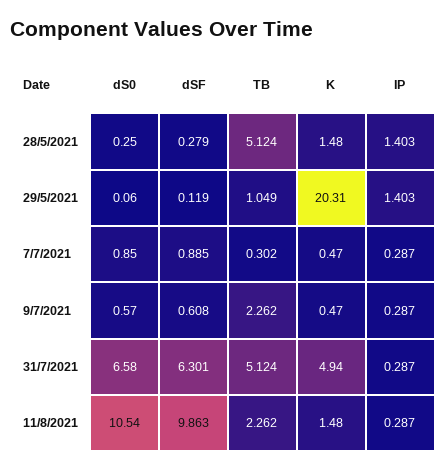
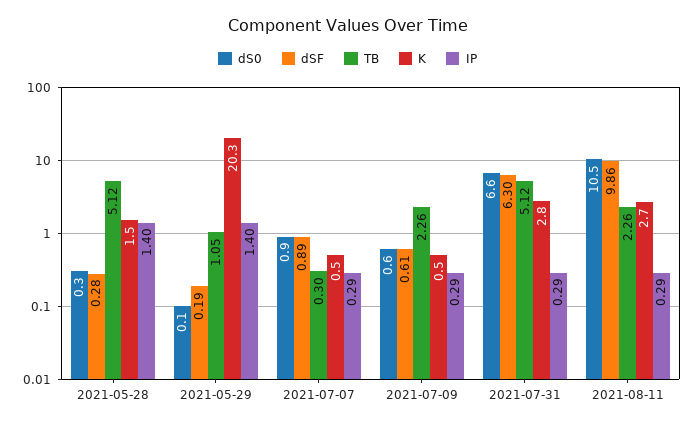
  {
    "dS0": {
      "28/5/2021": 0.25,
      "29/5/2021": 0.06,
      "7/7/2021": 0.85,
      "9/7/2021": 0.57,
      "31/7/2021": 6.58,
      "11/8/2021": 10.54
    },
    "dSF": {
      "28/5/2021": 0.279,
-     "29/5/2021": 0.119,
+     "29/5/2021": 0.19,
      "7/7/2021": 0.885,
      "9/7/2021": 0.608,
      "31/7/2021": 6.301,
      "11/8/2021": 9.863
    },
    "TB": {
      "28/5/2021": 5.124,
      "29/5/2021": 1.049,
      "7/7/2021": 0.302,
      "9/7/2021": 2.262,
      "31/7/2021": 5.124,
      "11/8/2021": 2.262
    },
    "K": {
      "28/5/2021": 1.48,
      "29/5/2021": 20.31,
      "7/7/2021": 0.47,
      "9/7/2021": 0.47,
-     "31/7/2021": 4.94,
+     "31/7/2021": 2.8,
-     "11/8/2021": 1.48
+     "11/8/2021": 2.7
    },
    "IP": {
      "28/5/2021": 1.403,
      "29/5/2021": 1.403,
      "7/7/2021": 0.287,
      "9/7/2021": 0.287,
      "31/7/2021": 0.287,
      "11/8/2021": 0.287
    }
  }

